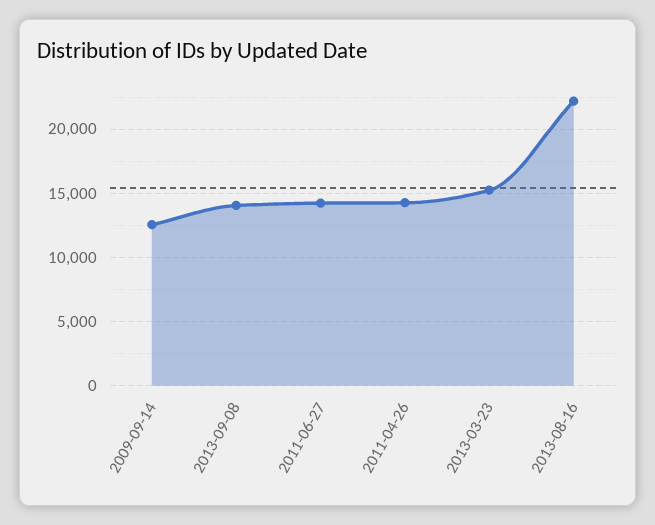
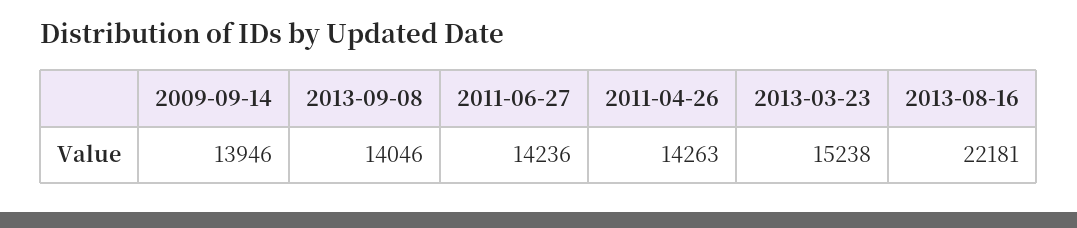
  {
-   "2009-09-14": 12500,
+   "2009-09-14": 13946,
    "2013-09-08": 14046,
    "2011-06-27": 14236,
    "2011-04-26": 14263,
    "2013-03-23": 15238,
    "2013-08-16": 22181
  }

